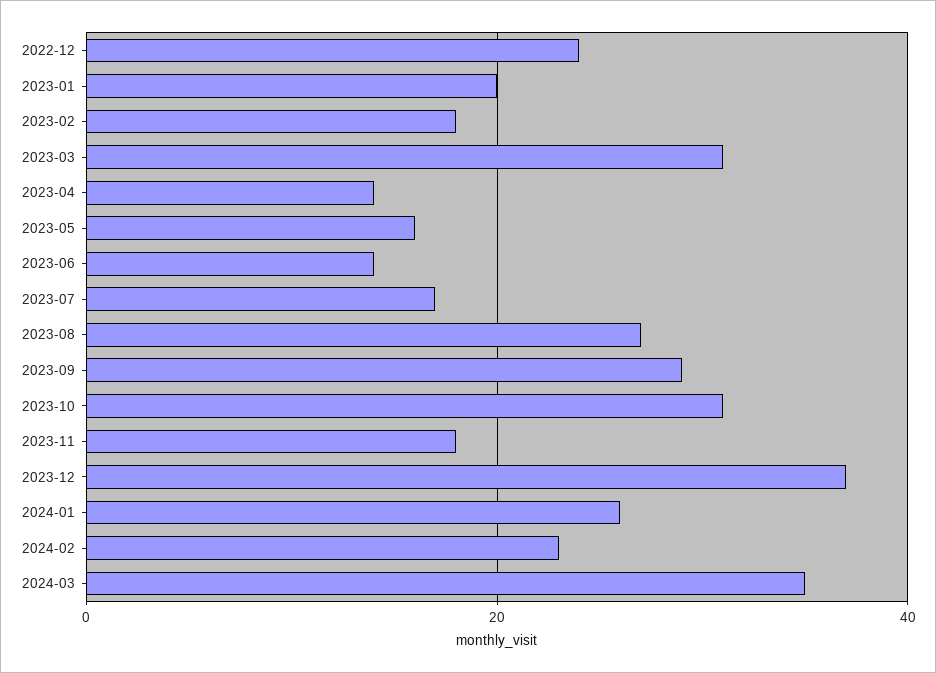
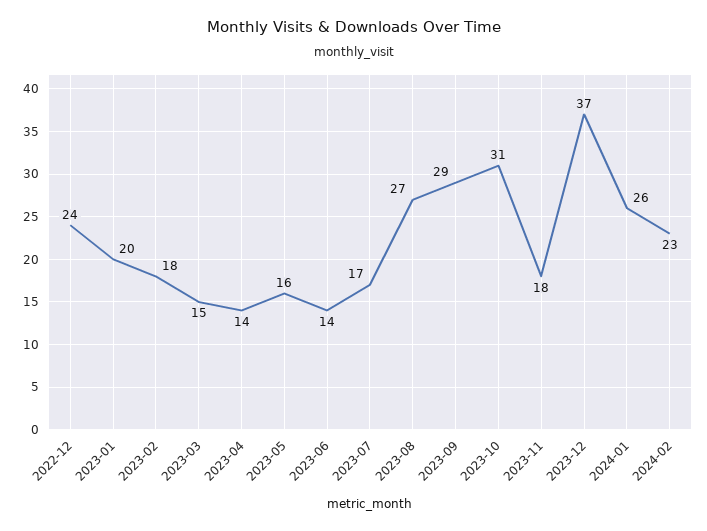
  {
    "2022-12": 24,
    "2023-01": 20,
    "2023-02": 18,
-   "2023-03": 30,
+   "2023-03": 15,
    "2023-04": 14,
    "2023-05": 16,
    "2023-06": 14,
    "2023-07": 17,
    "2023-08": 27,
    "2023-09": 29,
    "2023-10": 31,
    "2023-11": 18,
    "2023-12": 37,
    "2024-01": 26,
-   "2024-02": 23,
+   "2024-02": 23
-   "2024-03": 35
  }

